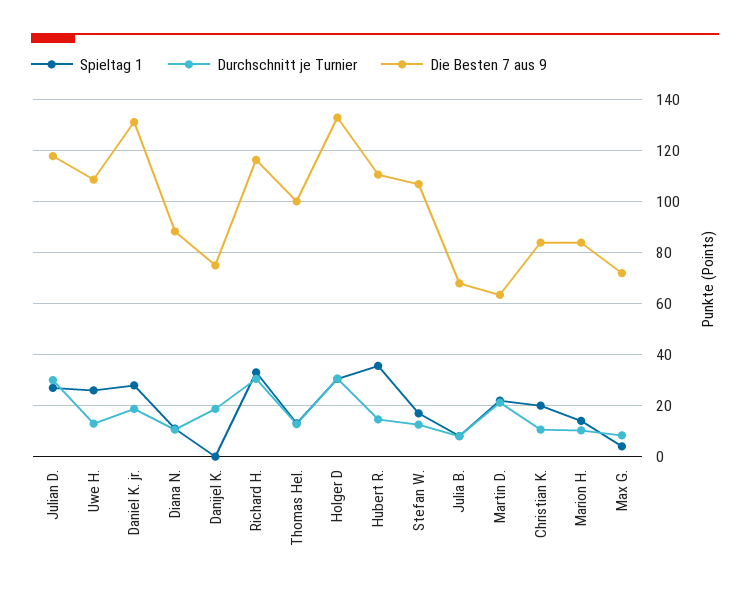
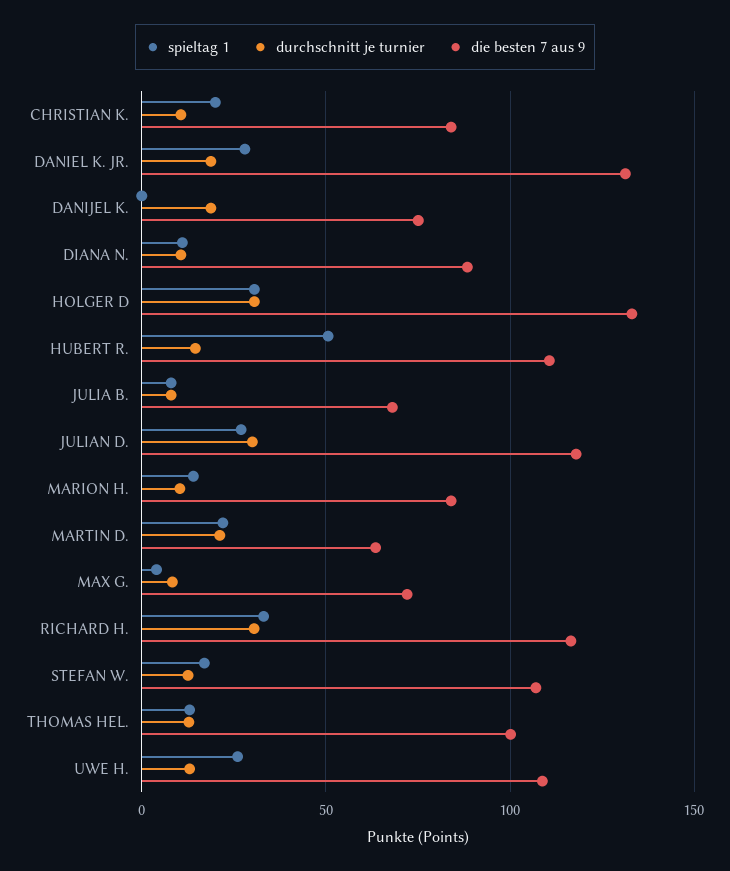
  {
    "Spieltag 1": {
      "Julian D.": 27.5,
      "Uwe H.": 25,
      "Daniel K. jr.": 27.5,
      "Diana N.": 10,
      "Danijel K.": 0,
      "Richard H.": 32.5,
      "Thomas Hel.": 12.5,
      "Holger D": 30,
-     "Hubert R.": 35,
+     "Hubert R.": 50,
      "Stefan W.": 17.5,
      "Julia B.": 7.5,
      "Martin D.": 22.5,
      "Christian K.": 20,
      "Marion H.": 15,
      "Max G.": 5
    },
    "Durchschnitt je Turnier": {
      "Julian D.": 30,
      "Uwe H.": 12.5,
      "Daniel K. jr.": 20,
      "Diana N.": 10,
      "Danijel K.": 20,
      "Richard H.": 30,
      "Thomas Hel.": 12.5,
      "Holger D": 30,
      "Hubert R.": 15,
      "Stefan W.": 12.5,
      "Julia B.": 7.5,
      "Martin D.": 20,
      "Christian K.": 10,
      "Marion H.": 10,
      "Max G.": 7.5
    },
    "Die Besten 7 aus 9": {
      "Julian D.": 117.5,
      "Uwe H.": 110,
      "Daniel K. jr.": 132.5,
      "Diana N.": 87.5,
      "Danijel K.": 75,
      "Richard H.": 117.5,
      "Thomas Hel.": 100,
      "Holger D": 132.5,
      "Hubert R.": 110,
      "Stefan W.": 107.5,
      "Julia B.": 67.5,
      "Martin D.": 62.5,
      "Christian K.": 85,
      "Marion H.": 85,
      "Max G.": 72.5
    }
  }

